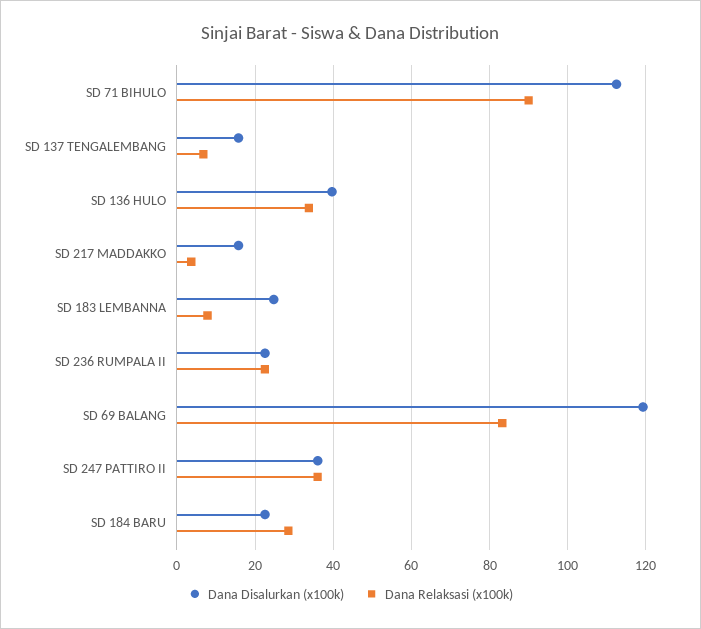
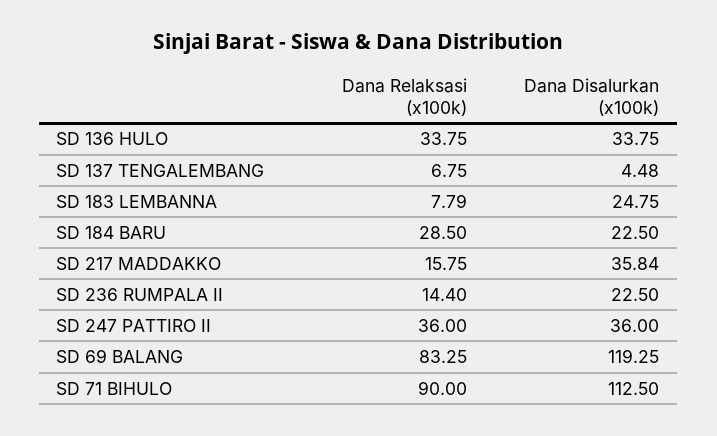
  {
    "Dana Disalurkan (x100k)": {
      "SD 71 BIHULO": 112.5,
-     "SD 137 TENGALEMBANG": 16,
+     "SD 137 TENGALEMBANG": 4.48,
-     "SD 136 HULO": 40,
+     "SD 136 HULO": 33.75,
-     "SD 217 MADDAKKO": 16,
+     "SD 217 MADDAKKO": 35.84,
      "SD 183 LEMBANNA": 24.75,
      "SD 236 RUMPALA II": 22.5,
      "SD 69 BALANG": 119.25,
      "SD 247 PATTIRO II": 36,
      "SD 184 BARU": 22.5
    },
    "Dana Relaksasi (x100k)": {
      "SD 71 BIHULO": 90,
      "SD 137 TENGALEMBANG": 6.75,
      "SD 136 HULO": 33.75,
-     "SD 217 MADDAKKO": 4,
+     "SD 217 MADDAKKO": 15.75,
      "SD 183 LEMBANNA": 7.79,
-     "SD 236 RUMPALA II": 22,
+     "SD 236 RUMPALA II": 14.4,
      "SD 69 BALANG": 83.25,
      "SD 247 PATTIRO II": 36,
      "SD 184 BARU": 28.5
    }
  }

